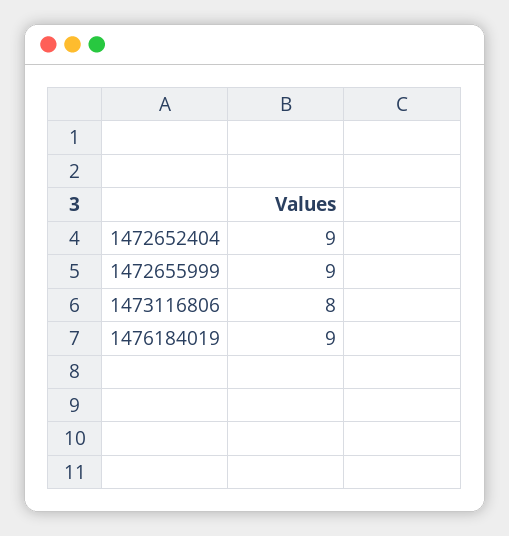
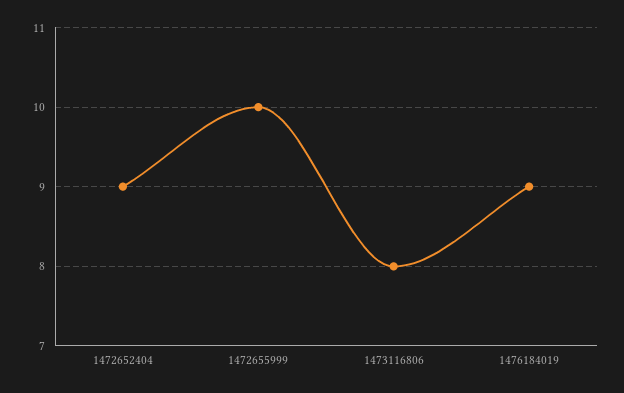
  {
    "1472652404": 9,
-   "1472655999": 9,
+   "1472655999": 10,
    "1473116806": 8,
    "1476184019": 9
  }

